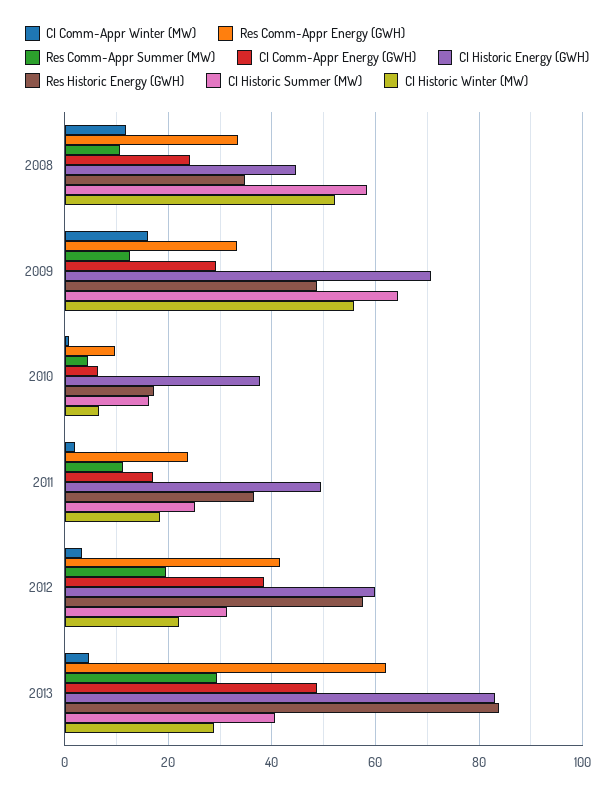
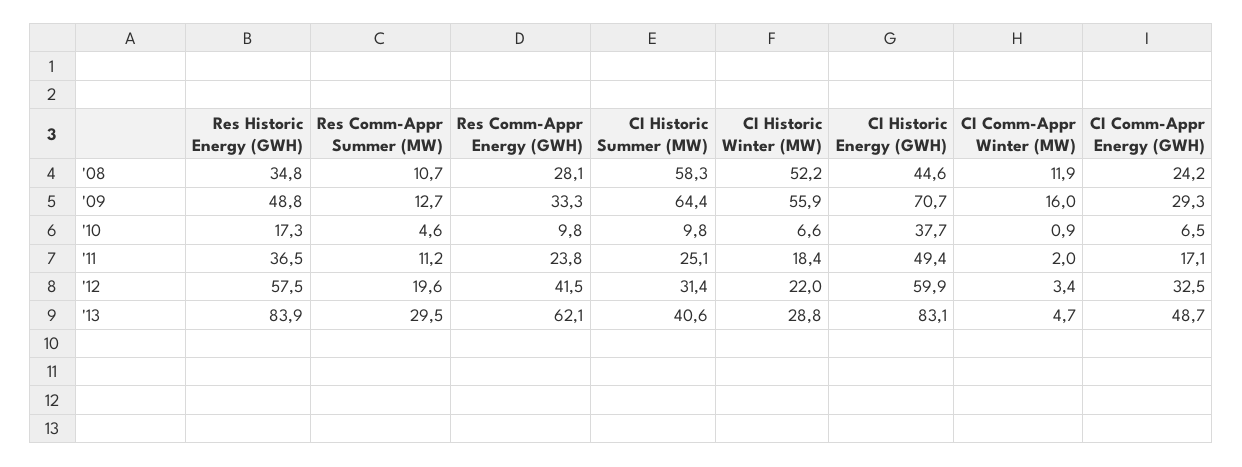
  {
    "CI Comm-Appr Winter (MW)": {
      "2008": 11.9,
      "2009": 16,
      "2010": 0.9,
      "2011": 2,
      "2012": 3.4,
      "2013": 4.7
    },
    "Res Comm-Appr Energy (GWH)": {
-     "2008": 34,
+     "2008": 28.1,
      "2009": 33.3,
      "2010": 9.8,
      "2011": 23.8,
      "2012": 41.5,
      "2013": 62.1
    },
    "Res Comm-Appr Summer (MW)": {
      "2008": 10.7,
      "2009": 12.7,
      "2010": 4.6,
      "2011": 11.2,
      "2012": 19.6,
      "2013": 29.5
    },
    "CI Comm-Appr Energy (GWH)": {
      "2008": 24.2,
      "2009": 29.3,
      "2010": 6.5,
      "2011": 17.1,
-     "2012": 38,
+     "2012": 32.5,
      "2013": 48.7
    },
    "CI Historic Energy (GWH)": {
      "2008": 44.6,
      "2009": 70.7,
      "2010": 37.7,
      "2011": 49.4,
      "2012": 59.9,
      "2013": 83.1
    },
    "Res Historic Energy (GWH)": {
      "2008": 34.8,
      "2009": 48.8,
      "2010": 17.3,
      "2011": 36.5,
      "2012": 57.5,
      "2013": 83.9
    },
    "CI Historic Summer (MW)": {
      "2008": 58.3,
      "2009": 64.4,
-     "2010": 16,
+     "2010": 9.8,
      "2011": 25.1,
      "2012": 31.4,
      "2013": 40.6
    },
    "CI Historic Winter (MW)": {
      "2008": 52.2,
      "2009": 55.9,
      "2010": 6.6,
      "2011": 18.4,
      "2012": 22,
      "2013": 28.8
    }
  }

